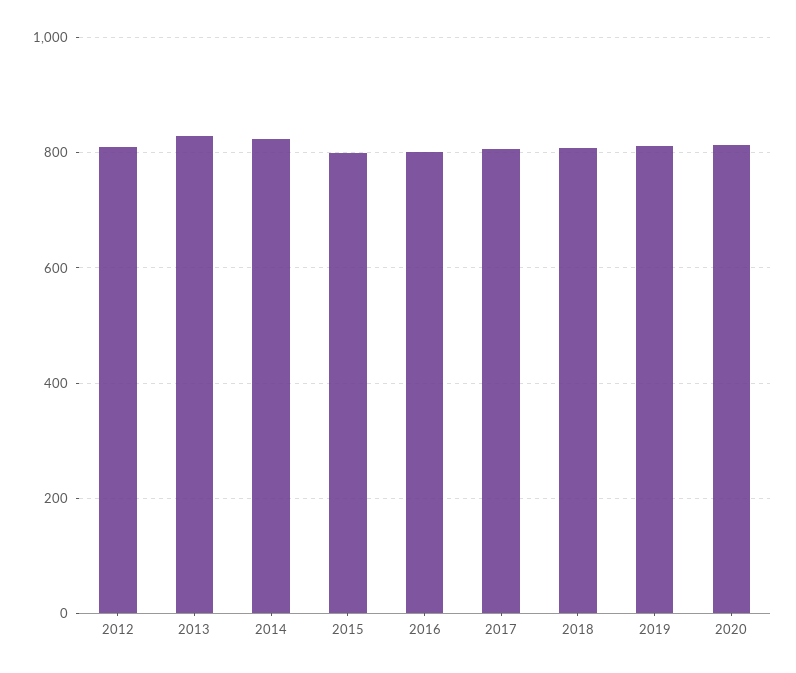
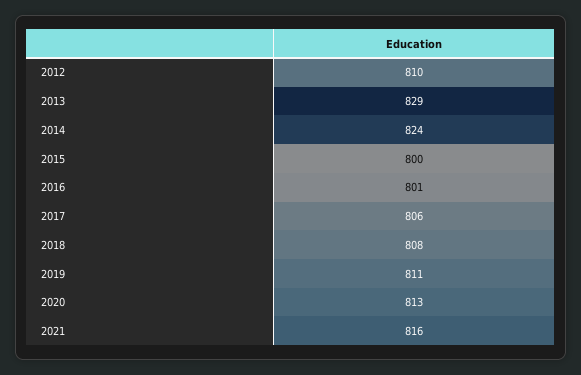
  {
    "2012": 810,
    "2013": 829,
    "2014": 824,
    "2015": 800,
    "2016": 801,
    "2017": 806,
    "2018": 808,
    "2019": 811,
-   "2020": 813
+   "2020": 813,
+   "2021": 816
  }

